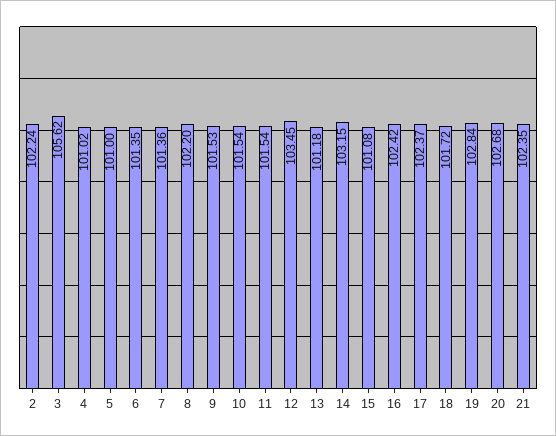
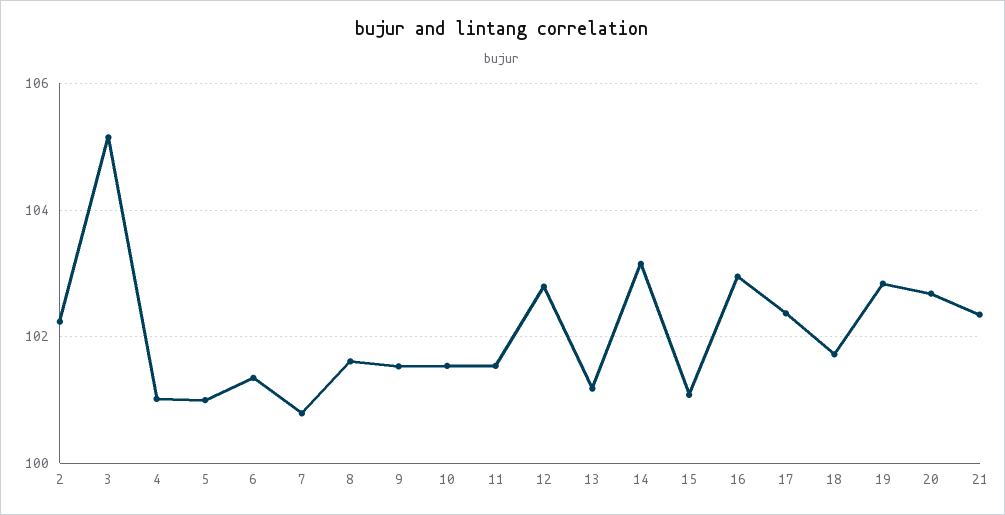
  {
    "2": 102.24,
-   "3": 105.62,
+   "3": 105.2,
    "4": 101.02,
    "5": 101,
    "6": 101.35,
-   "7": 101.36,
+   "7": 100.8,
-   "8": 102.2,
+   "8": 101.6,
    "9": 101.53,
    "10": 101.54,
    "11": 101.54,
-   "12": 103.45,
+   "12": 102.8,
    "13": 101.18,
    "14": 103.15,
    "15": 101.08,
-   "16": 102.42,
+   "16": 103,
    "17": 102.37,
    "18": 101.72,
    "19": 102.84,
    "20": 102.68,
    "21": 102.35
  }

